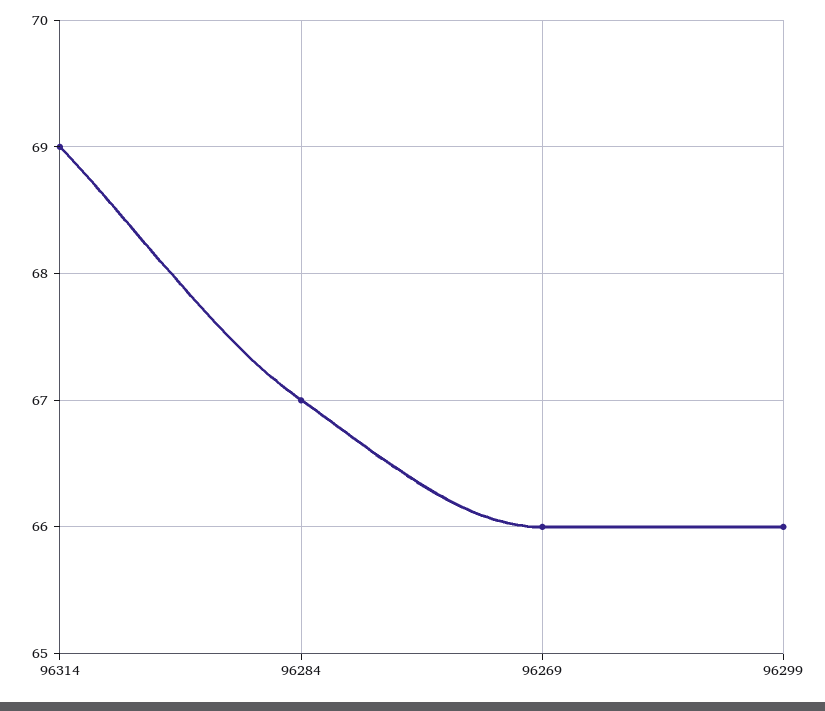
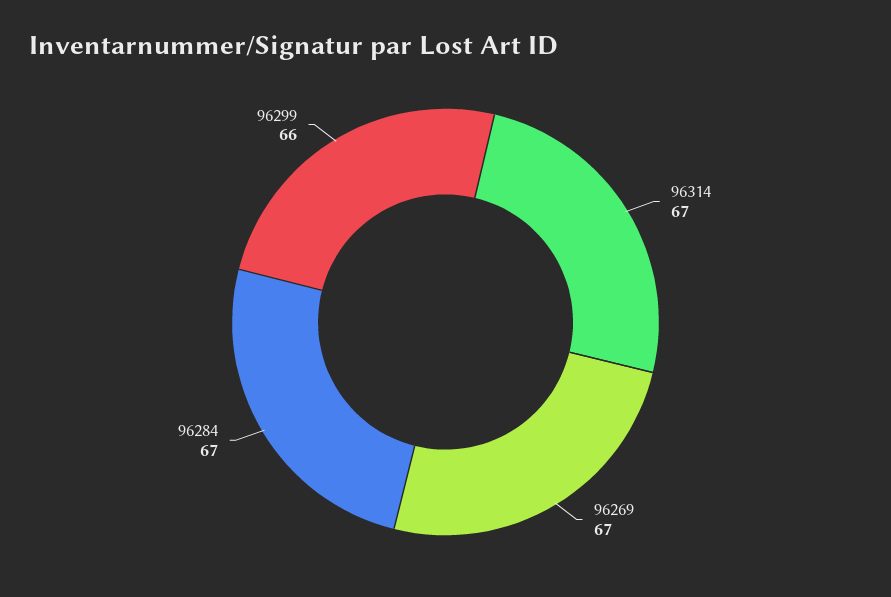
  {
-   "96314": 69,
+   "96314": 67,
    "96284": 67,
-   "96269": 66,
+   "96269": 67,
    "96299": 66
  }

